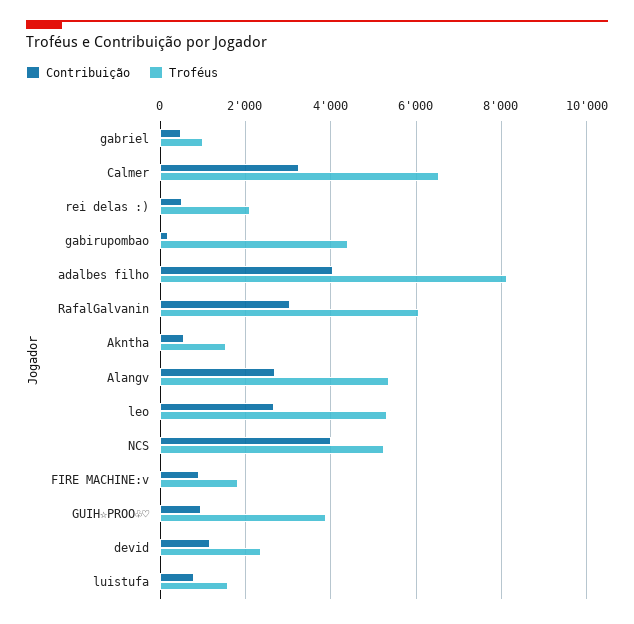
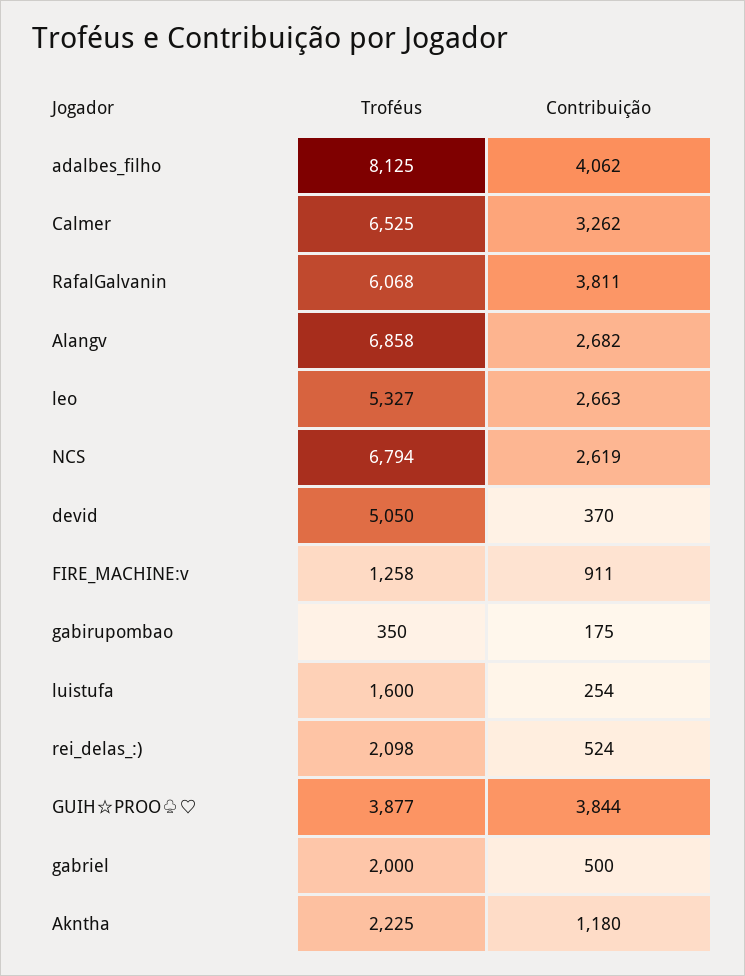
  {
    "Contribuição": {
      "gabriel": 500,
      "Calmer": 3262,
      "rei delas :)": 524,
      "gabirupombao": 175,
      "adalbes filho": 4062,
-     "RafalGalvanin": 3000,
+     "RafalGalvanin": 3811,
-     "Akntha": 600,
+     "Akntha": 1180,
      "Alangv": 2682,
      "leo": 2663,
-     "NCS": 4000,
+     "NCS": 2619,
      "FIRE MACHINE:v": 911,
-     "GUIH☆PROO♧♡": 1000,
+     "GUIH☆PROO♧♡": 3844,
-     "devid": 1200,
+     "devid": 370,
-     "luistufa": 800
+     "luistufa": 254
    },
    "Troféus": {
-     "gabriel": 1000,
+     "gabriel": 2000,
      "Calmer": 6525,
      "rei delas :)": 2098,
-     "gabirupombao": 4400,
+     "gabirupombao": 350,
      "adalbes filho": 8125,
      "RafalGalvanin": 6068,
-     "Akntha": 1600,
+     "Akntha": 2225,
-     "Alangv": 5400,
+     "Alangv": 6858,
      "leo": 5327,
-     "NCS": 5200,
+     "NCS": 6794,
-     "FIRE MACHINE:v": 1800,
+     "FIRE MACHINE:v": 1258,
      "GUIH☆PROO♧♡": 3877,
-     "devid": 2400,
+     "devid": 5050,
      "luistufa": 1600
    }
  }

